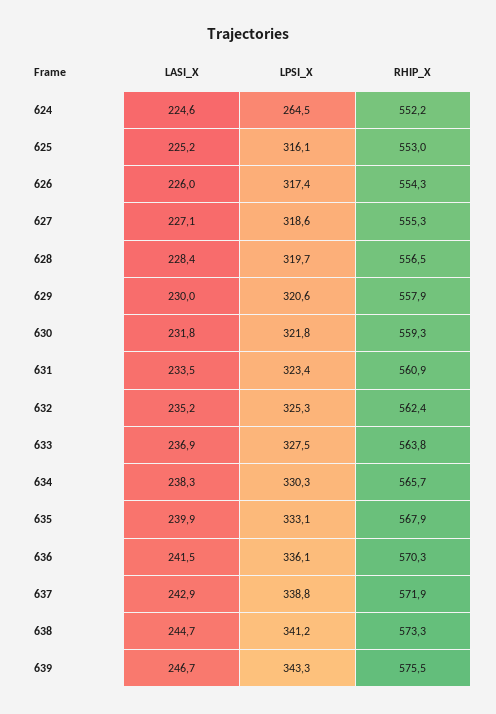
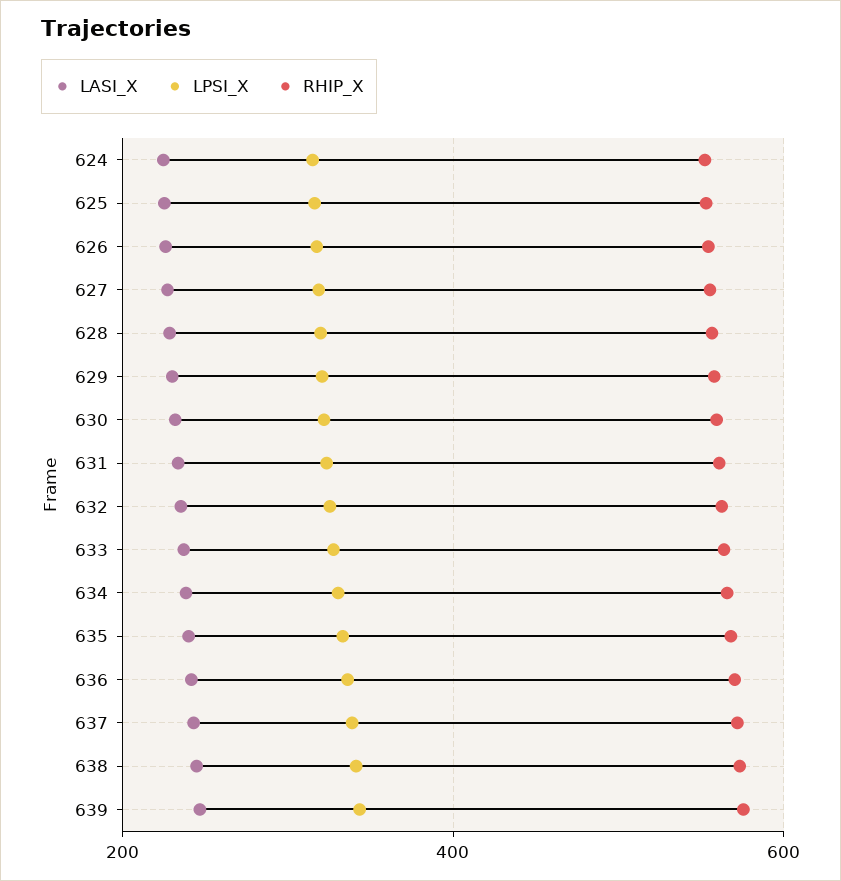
  {
    "LASI_X": {
      "624": 224.6,
      "625": 225.2,
      "626": 226,
      "627": 227.1,
      "628": 228.4,
      "629": 230,
      "630": 231.8,
      "631": 233.5,
      "632": 235.2,
      "633": 236.9,
      "634": 238.3,
      "635": 239.9,
      "636": 241.5,
      "637": 242.9,
      "638": 244.7,
      "639": 246.7
    },
    "LPSI_X": {
-     "624": 264.5,
+     "624": 320,
      "625": 316.1,
      "626": 317.4,
      "627": 318.6,
      "628": 319.7,
      "629": 320.6,
      "630": 321.8,
      "631": 323.4,
      "632": 325.3,
      "633": 327.5,
      "634": 330.3,
      "635": 333.1,
      "636": 336.1,
      "637": 338.8,
      "638": 341.2,
      "639": 343.3
    },
    "RHIP_X": {
      "624": 552.2,
      "625": 553,
      "626": 554.3,
      "627": 555.3,
      "628": 556.5,
      "629": 557.9,
      "630": 559.3,
      "631": 560.9,
      "632": 562.4,
      "633": 563.8,
      "634": 565.7,
      "635": 567.9,
      "636": 570.3,
      "637": 571.9,
      "638": 573.3,
      "639": 575.5
    }
  }

